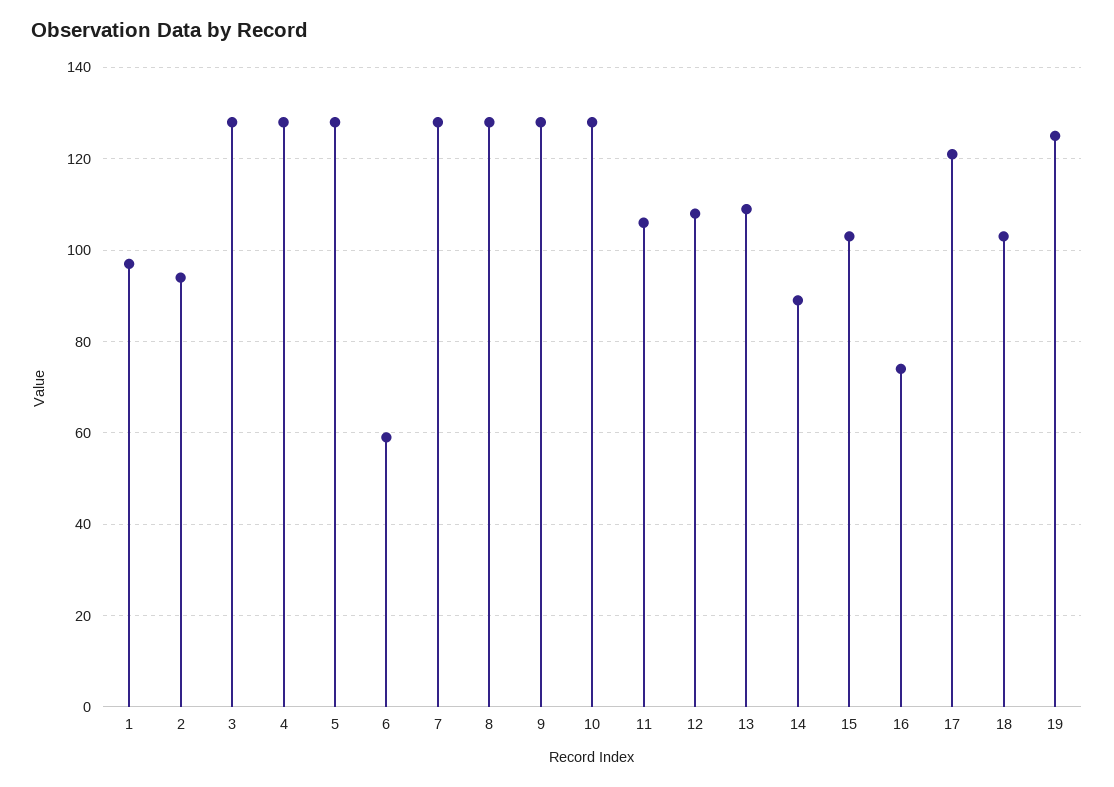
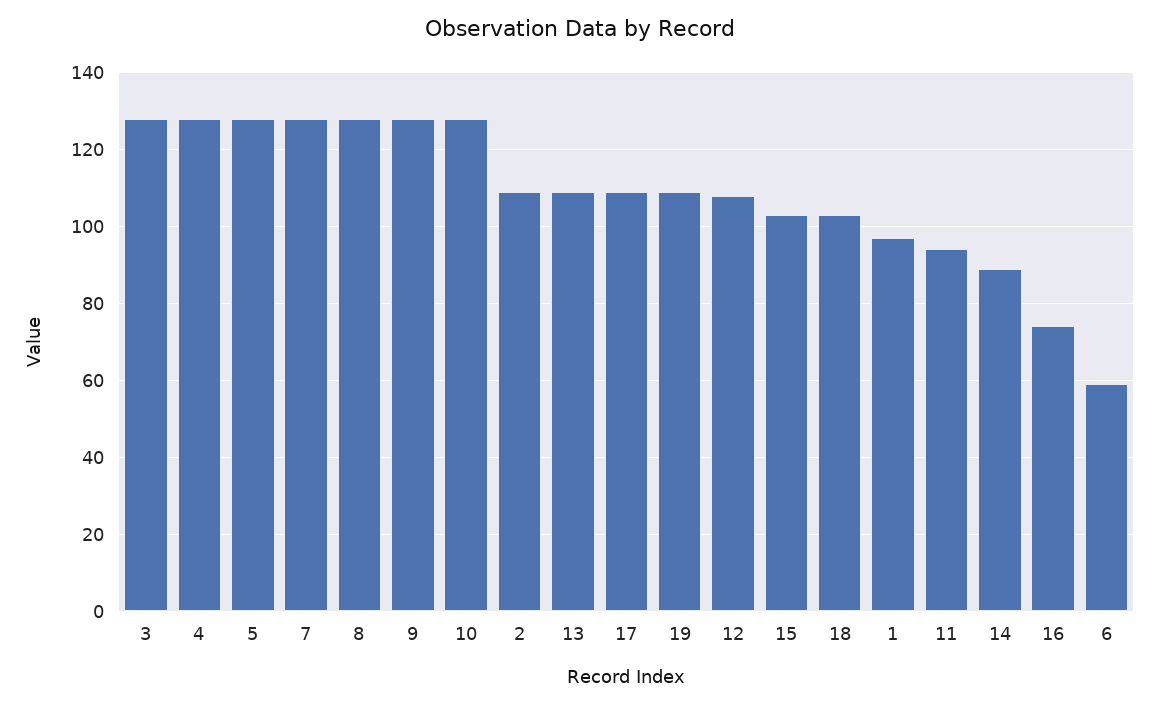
  {
    "1": 95,
-   "2": 95,
+   "2": 110,
    "3": 130,
    "4": 130,
    "5": 130,
    "6": 60,
    "7": 130,
    "8": 130,
    "9": 130,
    "10": 130,
-   "11": 105,
+   "11": 95,
    "12": 110,
    "13": 110,
    "14": 90,
    "15": 105,
    "16": 75,
-   "17": 120,
+   "17": 110,
    "18": 105,
-   "19": 125
+   "19": 110
  }

